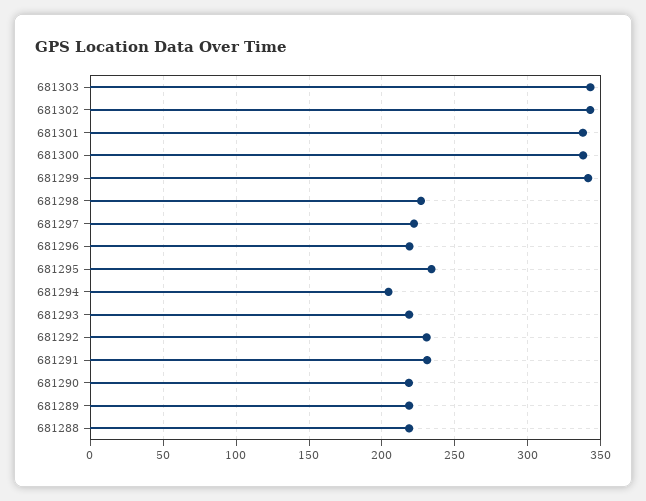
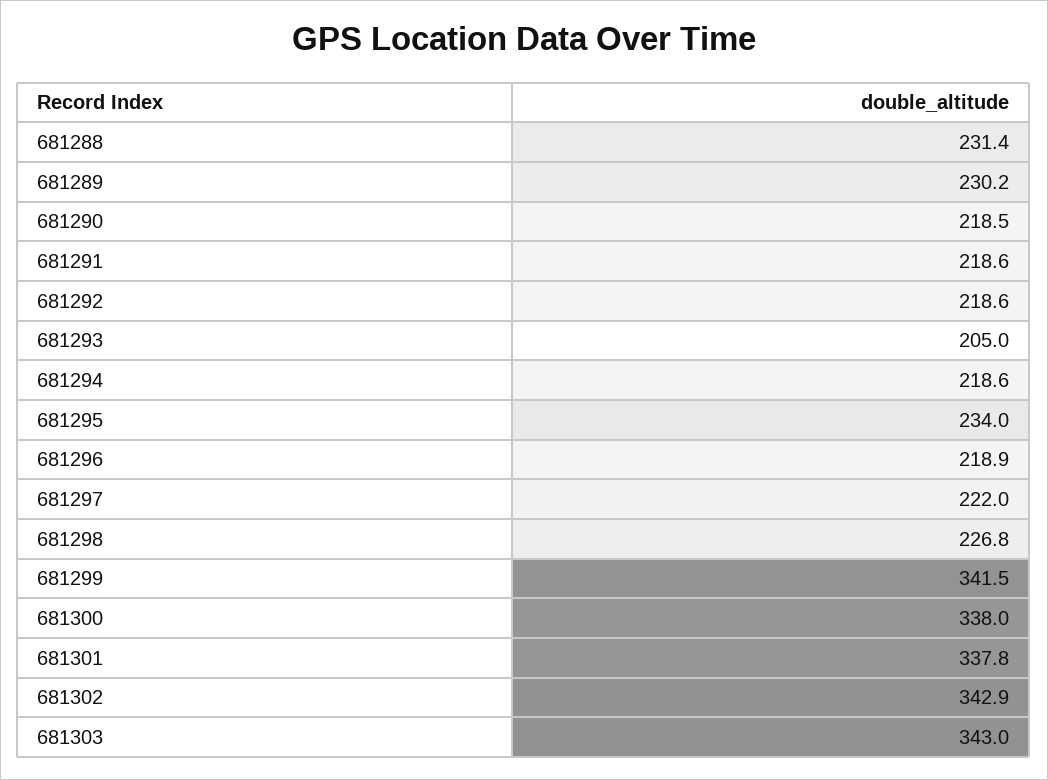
  {
    "681303": 343,
    "681302": 342.9,
    "681301": 337.8,
    "681300": 338,
    "681299": 341.5,
    "681298": 226.8,
    "681297": 222,
    "681296": 218.9,
    "681295": 234,
-   "681294": 205,
+   "681294": 218.6,
-   "681293": 220,
+   "681293": 205,
-   "681292": 230,
+   "681292": 218.6,
-   "681291": 230,
+   "681291": 218.6,
    "681290": 218.5,
-   "681289": 220,
+   "681289": 230.2,
-   "681288": 220
+   "681288": 231.4
  }

